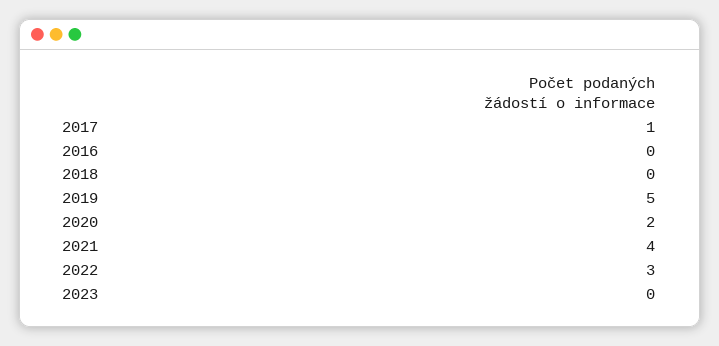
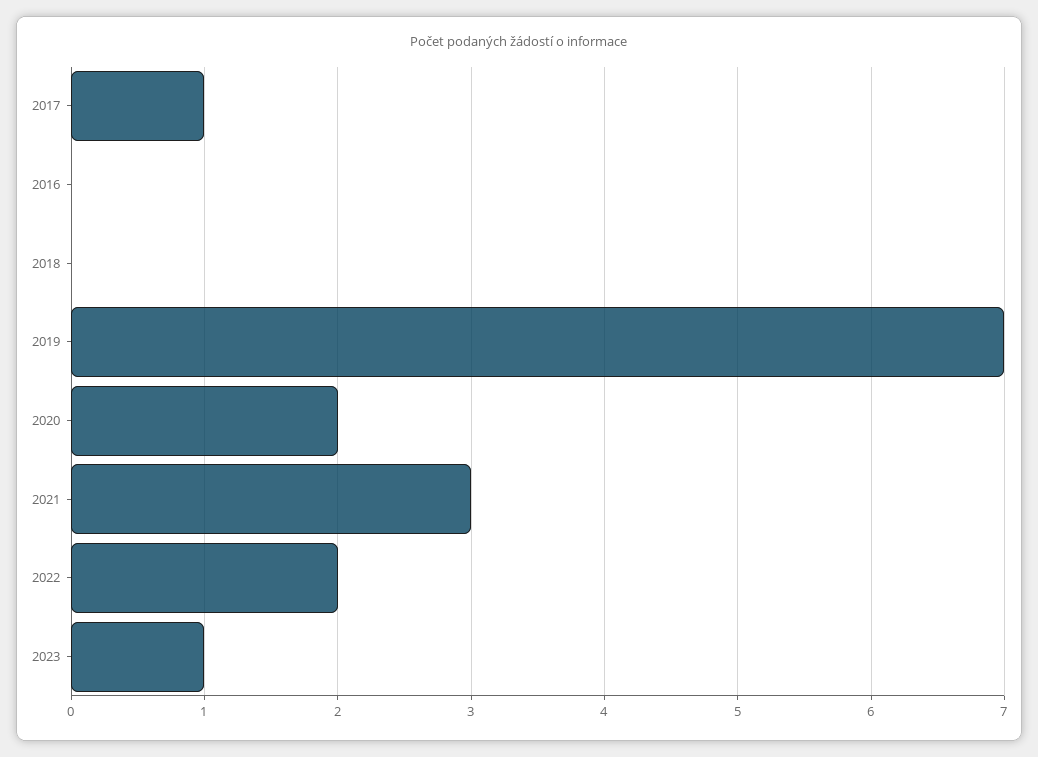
  {
    "2017": 1,
    "2016": 0,
    "2018": 0,
-   "2019": 5,
+   "2019": 7,
    "2020": 2,
-   "2021": 4,
+   "2021": 3,
-   "2022": 3,
+   "2022": 2,
-   "2023": 0
+   "2023": 1
  }

